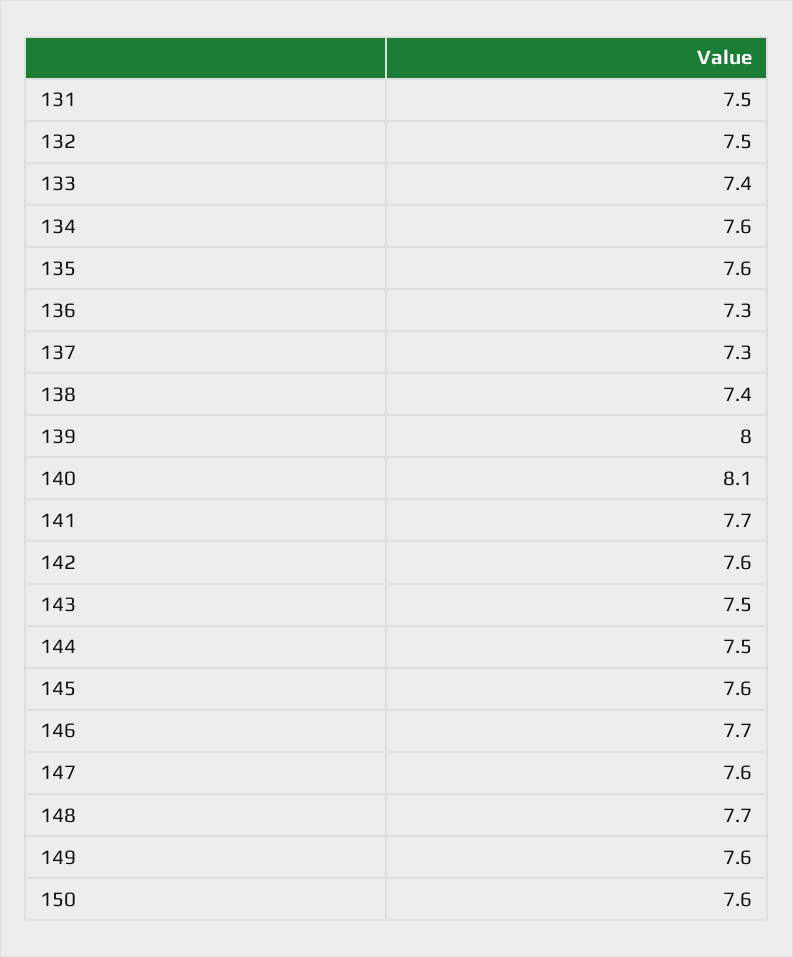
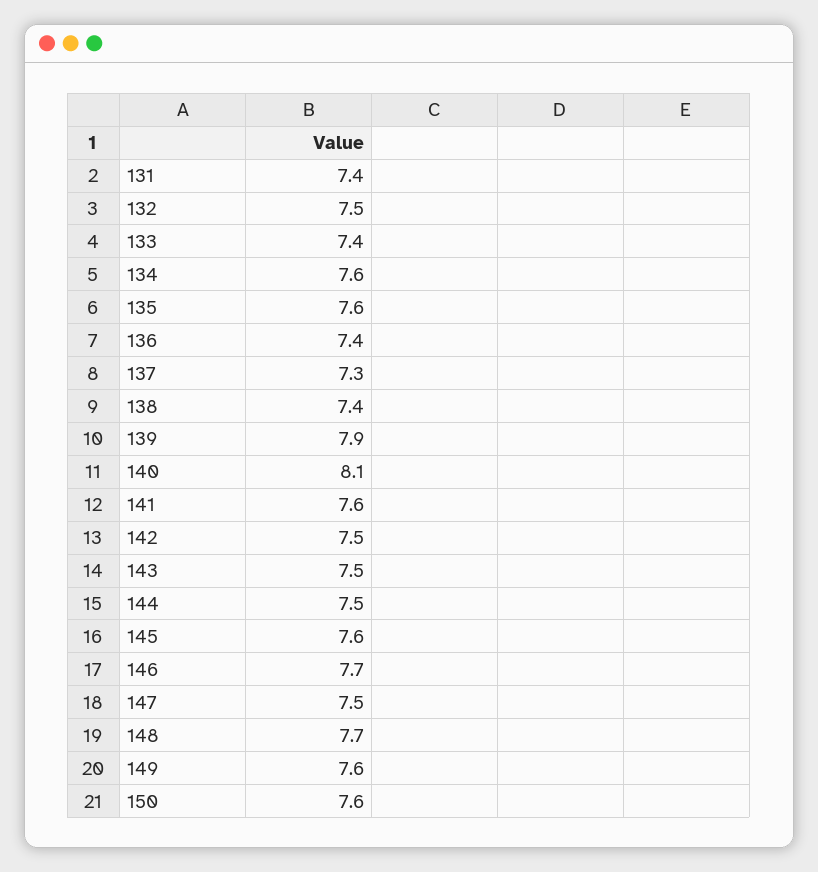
  {
-   "131": 7.5,
+   "131": 7.4,
    "132": 7.5,
    "133": 7.4,
    "134": 7.6,
    "135": 7.6,
-   "136": 7.3,
+   "136": 7.4,
    "137": 7.3,
    "138": 7.4,
-   "139": 8,
+   "139": 7.9,
    "140": 8.1,
-   "141": 7.7,
+   "141": 7.6,
-   "142": 7.6,
+   "142": 7.5,
    "143": 7.5,
    "144": 7.5,
    "145": 7.6,
    "146": 7.7,
-   "147": 7.6,
+   "147": 7.5,
    "148": 7.7,
    "149": 7.6,
    "150": 7.6
  }

